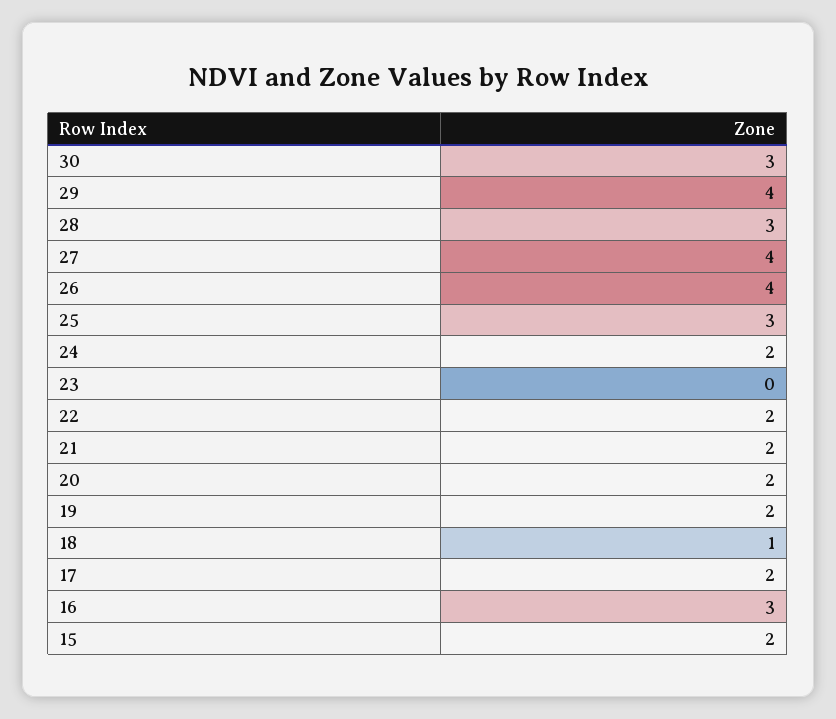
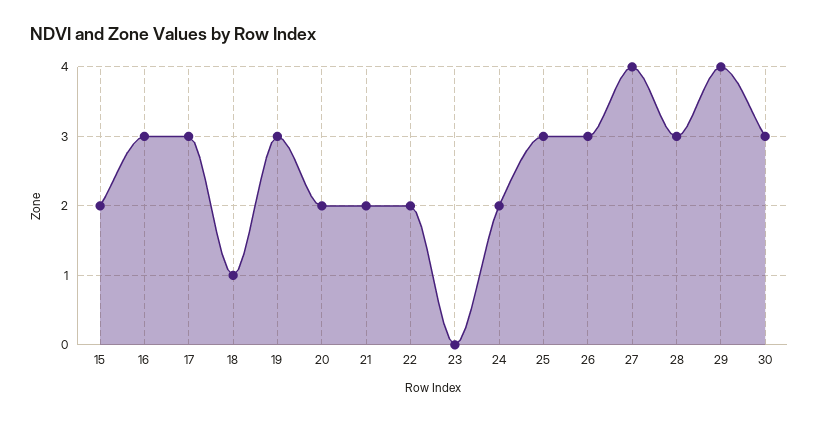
  {
    "30": 3,
    "29": 4,
    "28": 3,
    "27": 4,
-   "26": 4,
+   "26": 3,
    "25": 3,
    "24": 2,
    "23": 0,
    "22": 2,
    "21": 2,
    "20": 2,
-   "19": 2,
+   "19": 3,
    "18": 1,
-   "17": 2,
+   "17": 3,
    "16": 3,
    "15": 2
  }

